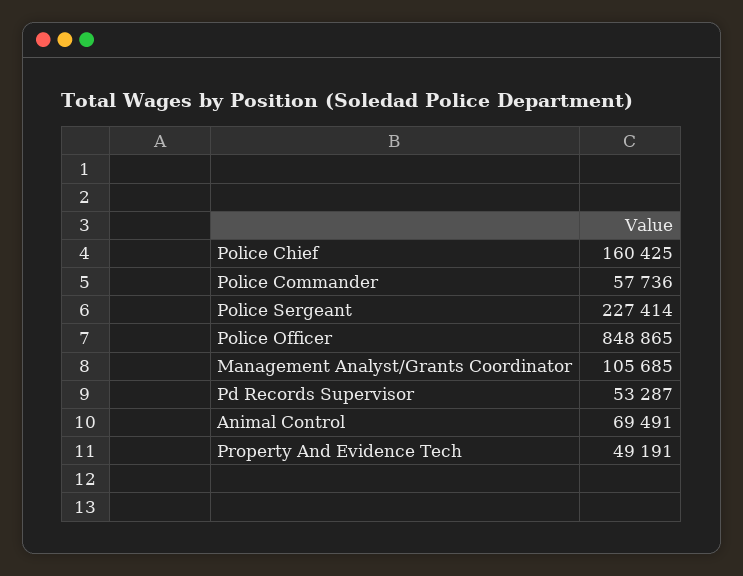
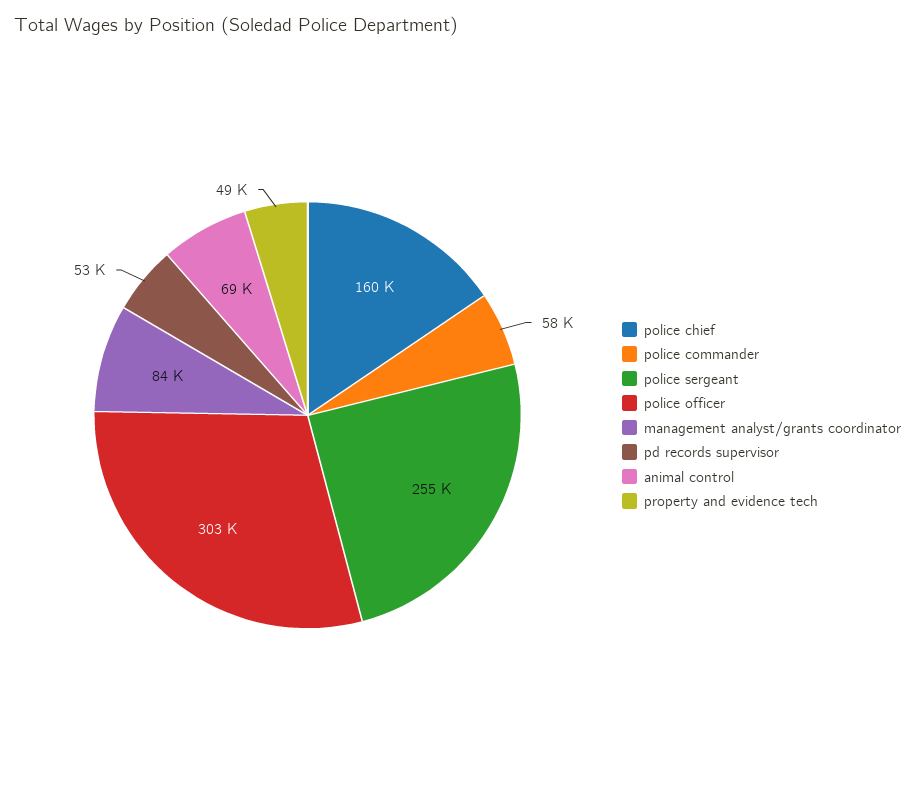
  {
    "Police Chief": 160425,
    "Police Commander": 57736,
-   "Police Sergeant": 227414,
+   "Police Sergeant": 255000,
-   "Police Officer": 848865,
+   "Police Officer": 303000,
-   "Management Analyst/Grants Coordinator": 105685,
+   "Management Analyst/Grants Coordinator": 84000,
    "Pd Records Supervisor": 53287,
    "Animal Control": 69491,
    "Property And Evidence Tech": 49191
  }

